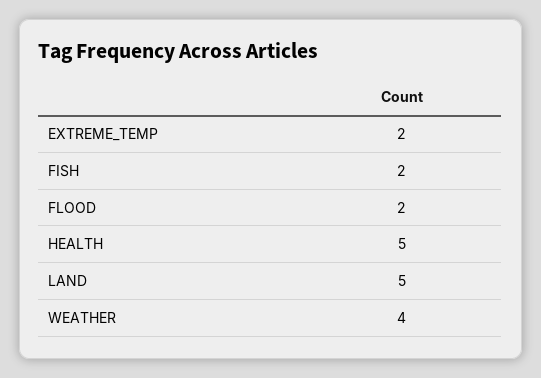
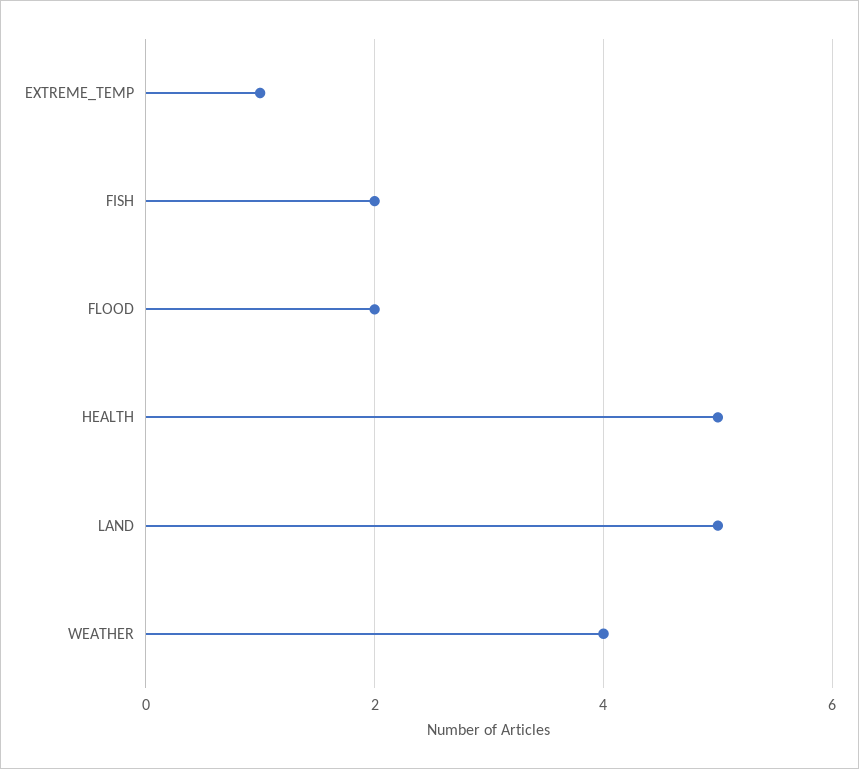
  {
-   "EXTREME_TEMP": 2,
+   "EXTREME_TEMP": 1,
    "FISH": 2,
    "FLOOD": 2,
    "HEALTH": 5,
    "LAND": 5,
    "WEATHER": 4
  }

